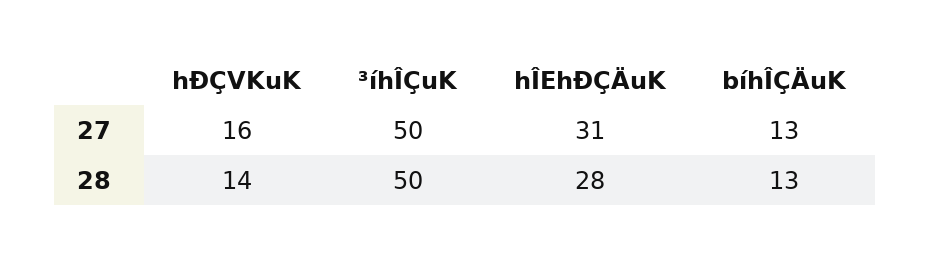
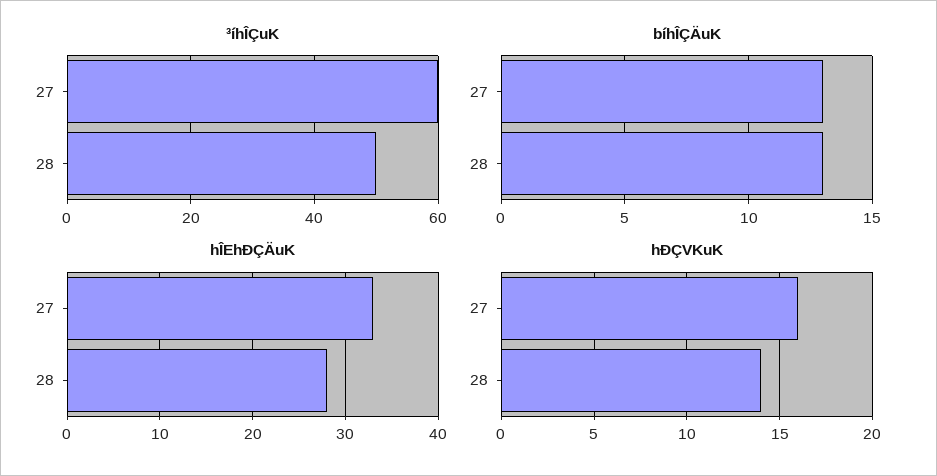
  {
    "hÐÇVKuK": {
      "27": 16,
      "28": 14
    },
    "³íhÎÇuK": {
-     "27": 50,
+     "27": 60,
      "28": 50
    },
    "hÎEhÐÇÄuK": {
-     "27": 31,
+     "27": 33,
      "28": 28
    },
    "bíhÎÇÄuK": {
      "27": 13,
      "28": 13
    }
  }

